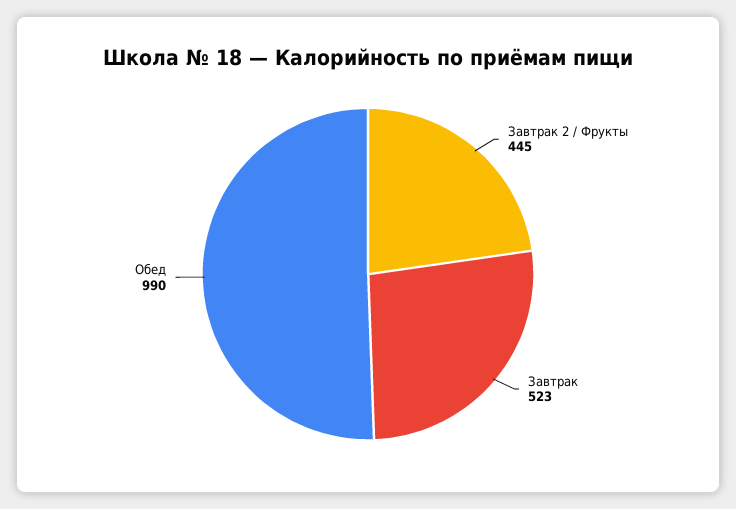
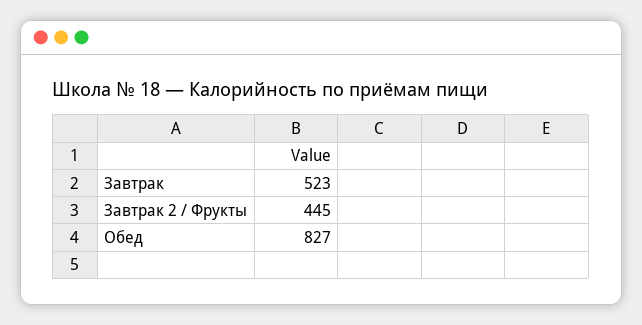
  {
    "Завтрак 2 / Фрукты": 445,
    "Завтрак": 523,
-   "Обед": 990
+   "Обед": 827
  }

